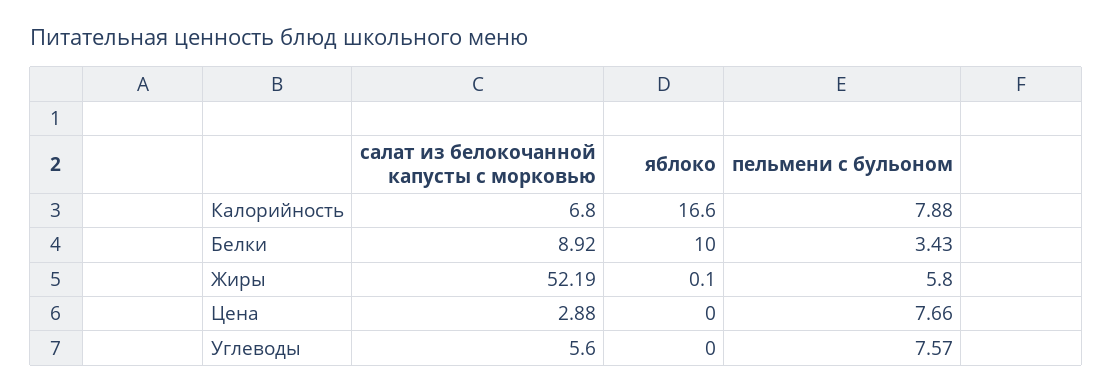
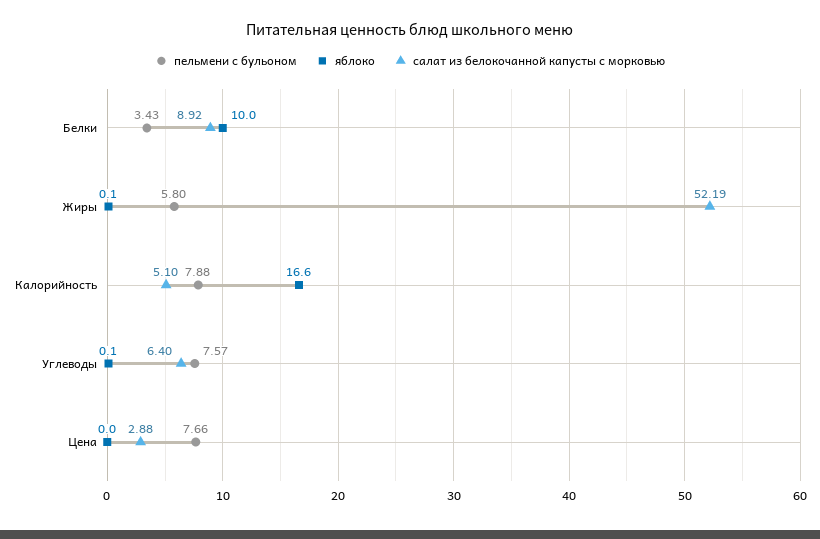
  {
    "салат из белокочанной капусты с морковью": {
-     "Калорийность": 6.8,
+     "Калорийность": 5.1,
      "Белки": 8.92,
      "Жиры": 52.19,
      "Цена": 2.88,
-     "Углеводы": 5.6
+     "Углеводы": 6.4
    },
    "яблоко": {
      "Калорийность": 16.6,
      "Белки": 10,
      "Жиры": 0.1,
      "Цена": 0,
-     "Углеводы": 0
+     "Углеводы": 0.1
    },
    "пельмени с бульоном": {
      "Калорийность": 7.88,
      "Белки": 3.43,
      "Жиры": 5.8,
      "Цена": 7.66,
      "Углеводы": 7.57
    }
  }

